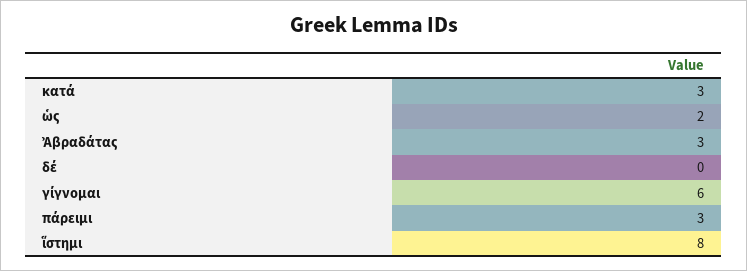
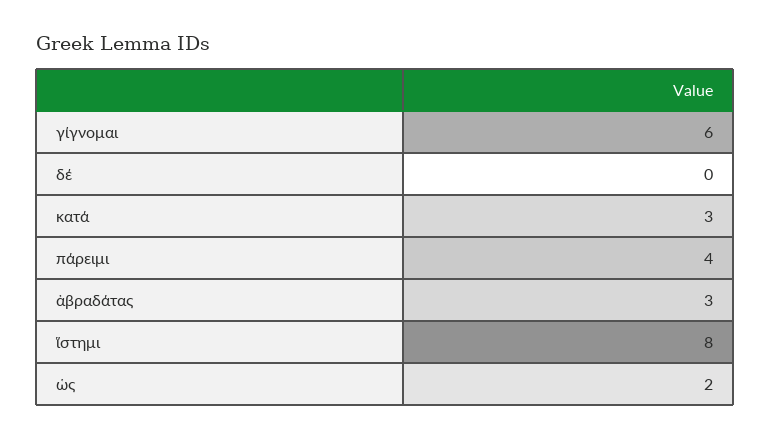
  {
    "κατά": 3,
    "ὡς": 2,
    "Ἀβραδάτας": 3,
    "δέ": 0,
    "γίγνομαι": 6,
-   "πάρειμι": 3,
+   "πάρειμι": 4,
    "ἵστημι": 8
  }

